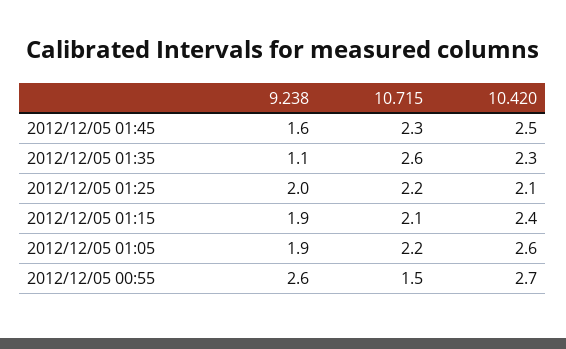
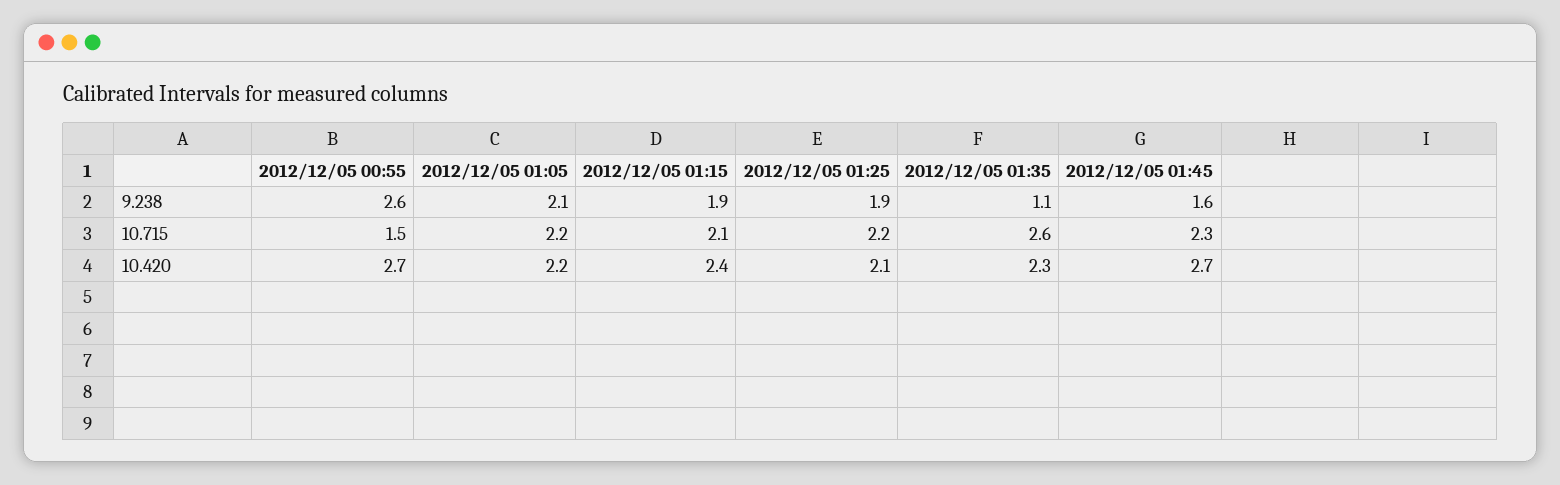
  {
    "9.238": {
      "2012/12/05 01:45": 1.6,
      "2012/12/05 01:35": 1.1,
-     "2012/12/05 01:25": 2,
+     "2012/12/05 01:25": 1.9,
      "2012/12/05 01:15": 1.9,
-     "2012/12/05 01:05": 1.9,
+     "2012/12/05 01:05": 2.1,
      "2012/12/05 00:55": 2.6
    },
    "10.715": {
      "2012/12/05 01:45": 2.3,
      "2012/12/05 01:35": 2.6,
      "2012/12/05 01:25": 2.2,
      "2012/12/05 01:15": 2.1,
      "2012/12/05 01:05": 2.2,
      "2012/12/05 00:55": 1.5
    },
    "10.420": {
-     "2012/12/05 01:45": 2.5,
+     "2012/12/05 01:45": 2.7,
      "2012/12/05 01:35": 2.3,
      "2012/12/05 01:25": 2.1,
      "2012/12/05 01:15": 2.4,
-     "2012/12/05 01:05": 2.6,
+     "2012/12/05 01:05": 2.2,
      "2012/12/05 00:55": 2.7
    }
  }

